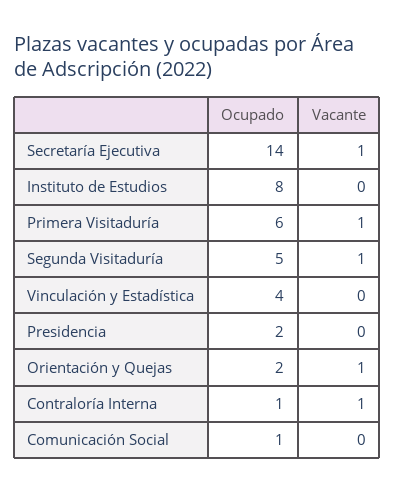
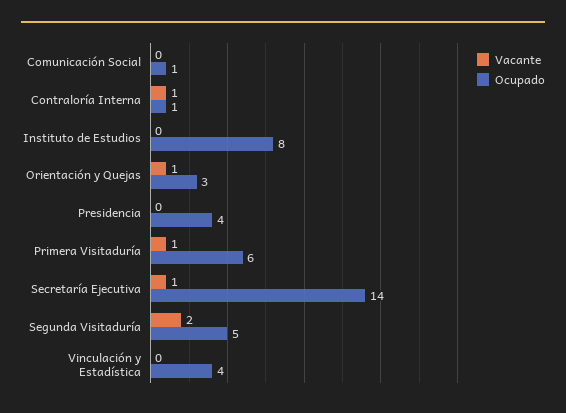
  {
    "Ocupado": {
      "Secretaría Ejecutiva": 14,
      "Instituto de Estudios": 8,
      "Primera Visitaduría": 6,
      "Segunda Visitaduría": 5,
      "Vinculación y Estadística": 4,
-     "Presidencia": 2,
+     "Presidencia": 4,
-     "Orientación y Quejas": 2,
+     "Orientación y Quejas": 3,
      "Contraloría Interna": 1,
      "Comunicación Social": 1
    },
    "Vacante": {
      "Secretaría Ejecutiva": 1,
      "Instituto de Estudios": 0,
      "Primera Visitaduría": 1,
-     "Segunda Visitaduría": 1,
+     "Segunda Visitaduría": 2,
      "Vinculación y Estadística": 0,
      "Presidencia": 0,
      "Orientación y Quejas": 1,
      "Contraloría Interna": 1,
      "Comunicación Social": 0
    }
  }

